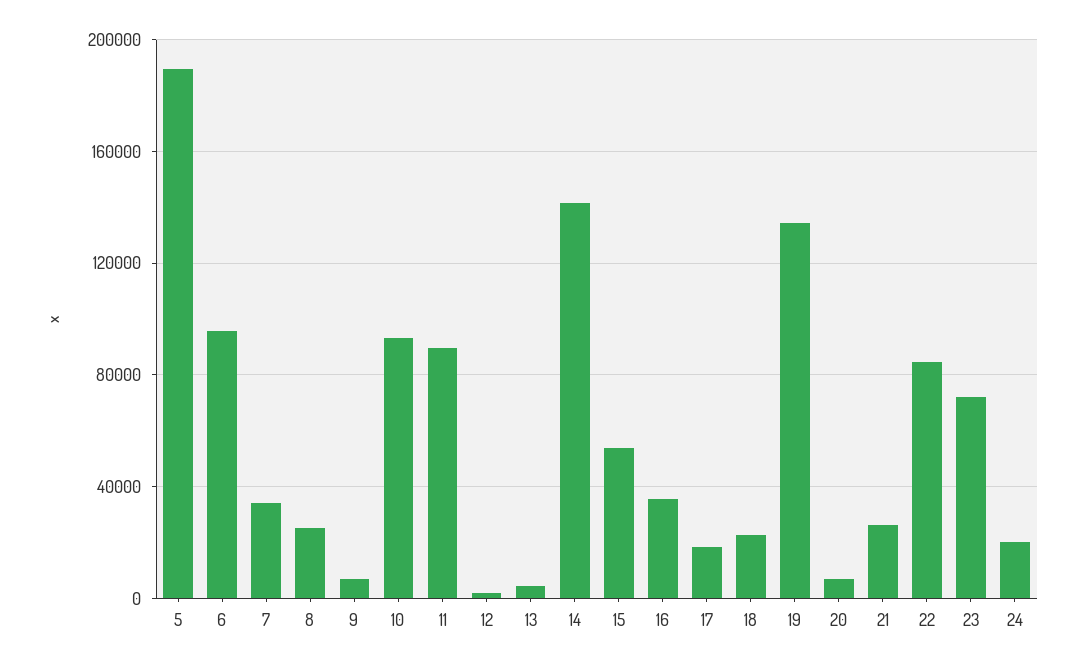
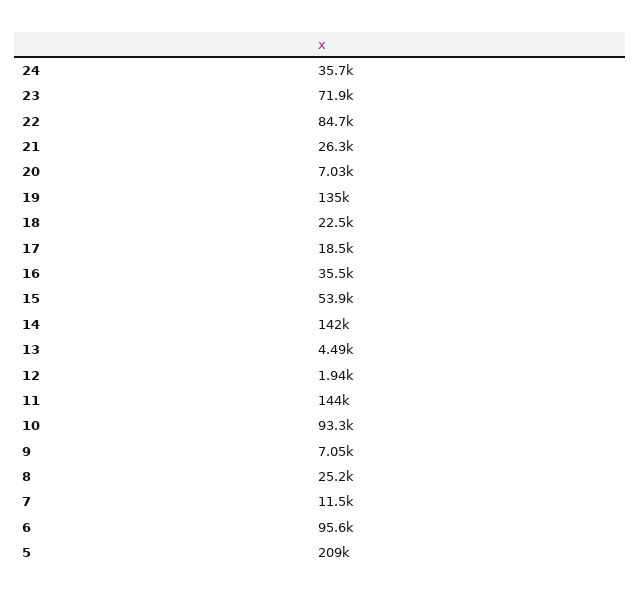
  {
-   "5": 190000,
+   "5": 209000,
    "6": 95600,
-   "7": 35000,
+   "7": 11500,
    "8": 25200,
    "9": 7050,
    "10": 93300,
-   "11": 90000,
+   "11": 144000,
    "12": 1940,
    "13": 4490,
    "14": 142000,
    "15": 53900,
    "16": 35500,
    "17": 18500,
    "18": 22500,
    "19": 135000,
    "20": 7030,
    "21": 26300,
    "22": 84700,
    "23": 71900,
-   "24": 20000
+   "24": 35700
  }

